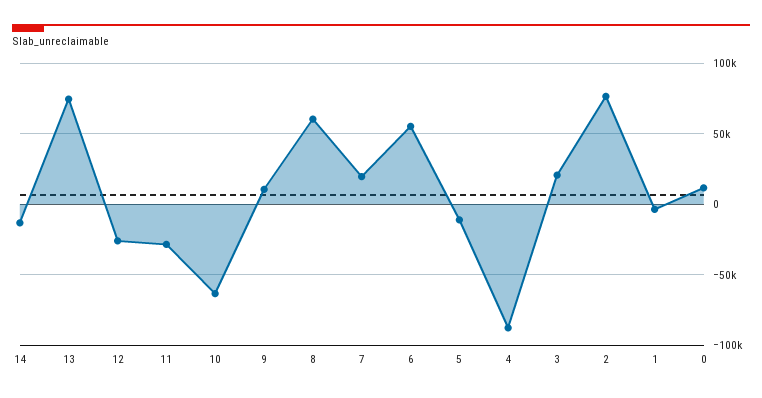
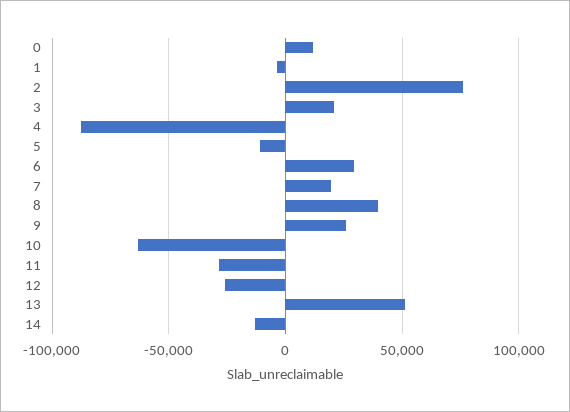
  {
    "14": -15000,
-   "13": 75000,
+   "13": 50000,
    "12": -25000,
    "11": -30000,
    "10": -65000,
-   "9": 10000,
+   "9": 25000,
-   "8": 60000,
+   "8": 40000,
    "7": 20000,
-   "6": 55000,
+   "6": 30000,
    "5": -10000,
    "4": -90000,
    "3": 20000,
    "2": 75000,
    "1": -5000,
    "0": 10000
  }

